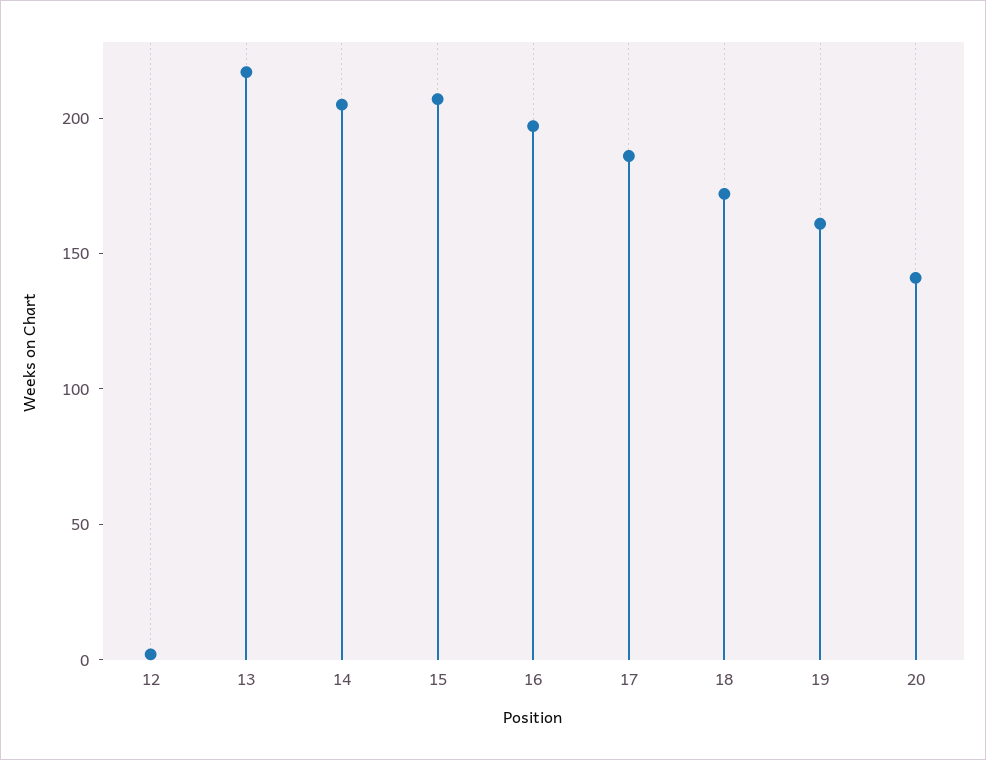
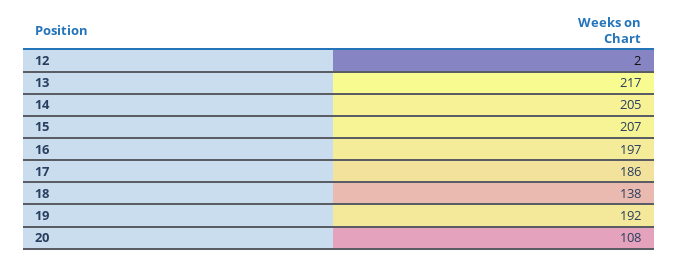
  {
    "12": 2,
    "13": 217,
    "14": 205,
    "15": 207,
    "16": 197,
    "17": 186,
-   "18": 170,
+   "18": 138,
-   "19": 160,
+   "19": 192,
-   "20": 140
+   "20": 108
  }

